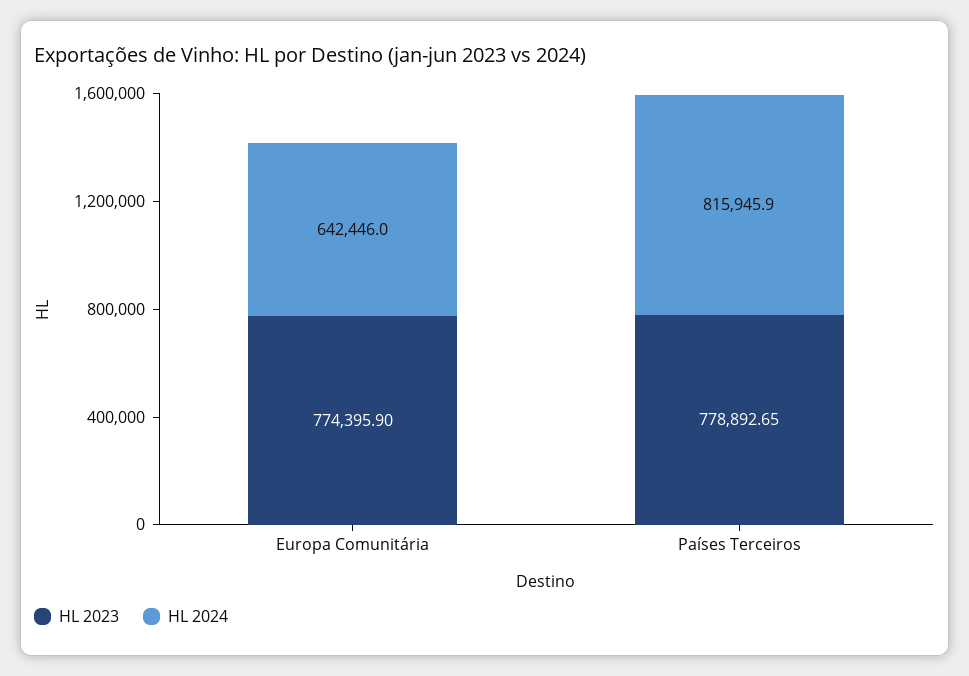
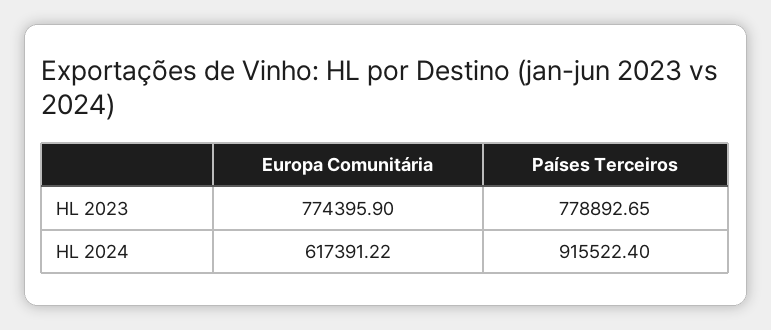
  {
    "HL 2023": {
      "Europa Comunitária": 774395.9,
      "Países Terceiros": 778892.65
    },
    "HL 2024": {
-     "Europa Comunitária": 642446,
+     "Europa Comunitária": 617391.22,
-     "Países Terceiros": 815945.9
+     "Países Terceiros": 915522.4
    }
  }

